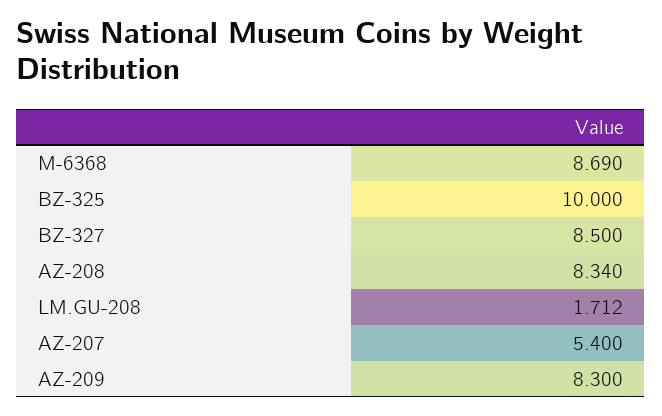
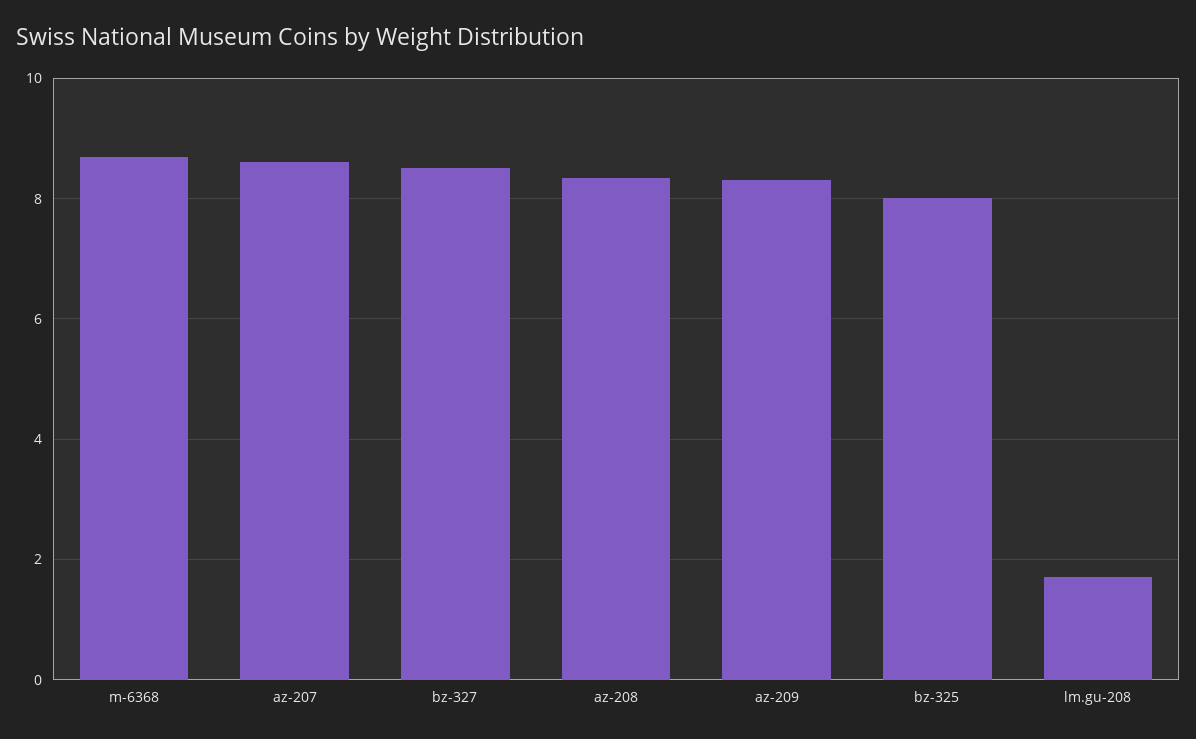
  {
    "M-6368": 8.69,
-   "BZ-325": 10,
+   "BZ-325": 8,
    "BZ-327": 8.5,
    "AZ-208": 8.34,
    "LM.GU-208": 1.712,
-   "AZ-207": 5.4,
+   "AZ-207": 8.6,
    "AZ-209": 8.3
  }

